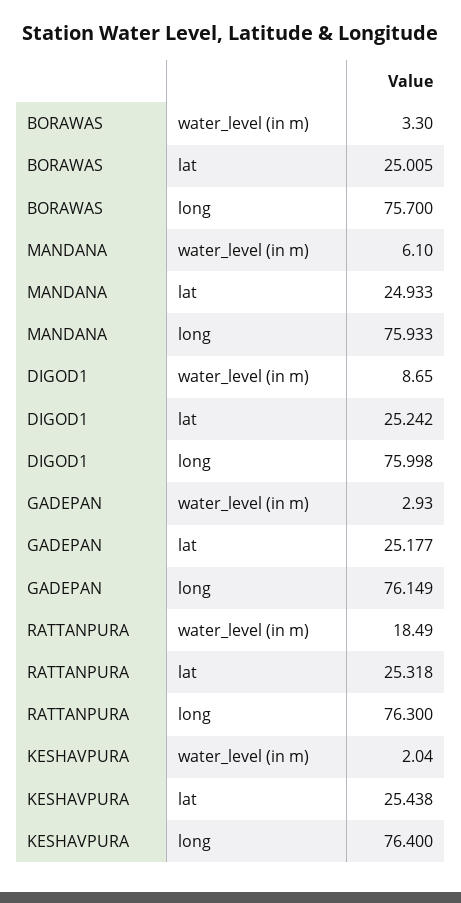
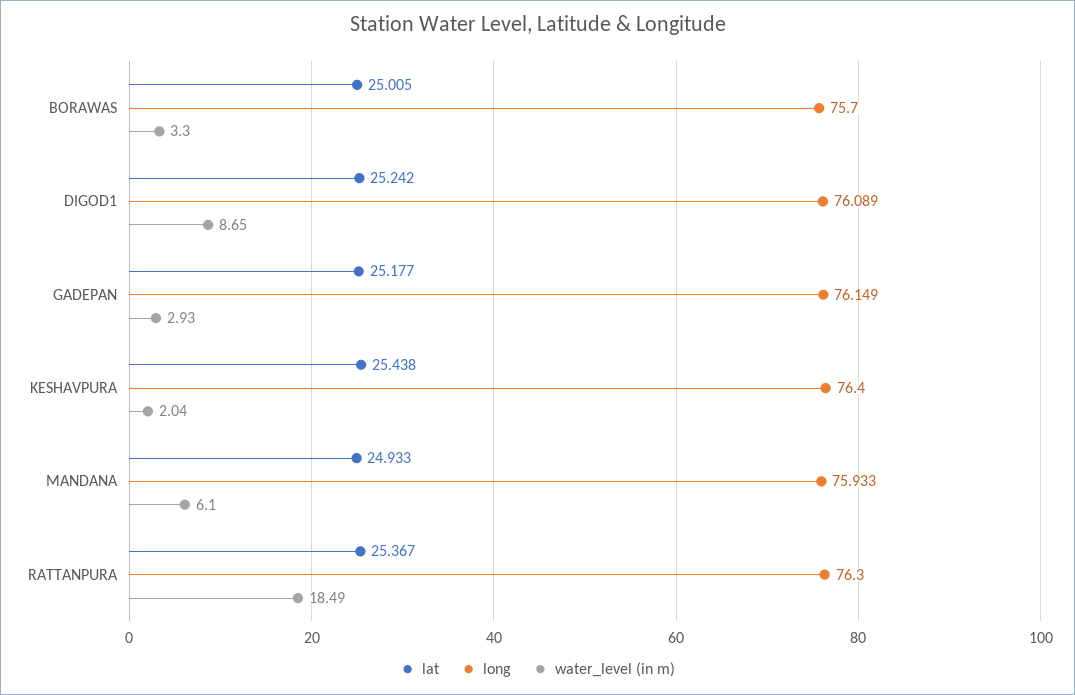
  {
    "water_level (in m)": {
      "BORAWAS": 3.3,
      "MANDANA": 6.1,
      "DIGOD1": 8.65,
      "GADEPAN": 2.93,
      "RATTANPURA": 18.49,
      "KESHAVPURA": 2.04
    },
    "lat": {
      "BORAWAS": 25.005,
      "MANDANA": 24.933,
      "DIGOD1": 25.242,
      "GADEPAN": 25.177,
-     "RATTANPURA": 25.318,
+     "RATTANPURA": 25.367,
      "KESHAVPURA": 25.438
    },
    "long": {
      "BORAWAS": 75.7,
      "MANDANA": 75.933,
-     "DIGOD1": 75.998,
+     "DIGOD1": 76.089,
      "GADEPAN": 76.149,
      "RATTANPURA": 76.3,
      "KESHAVPURA": 76.4
    }
  }

